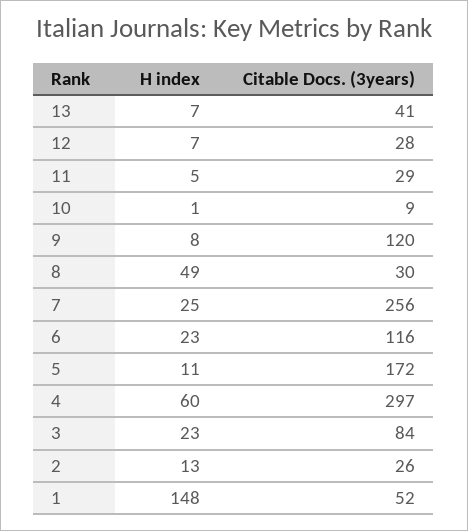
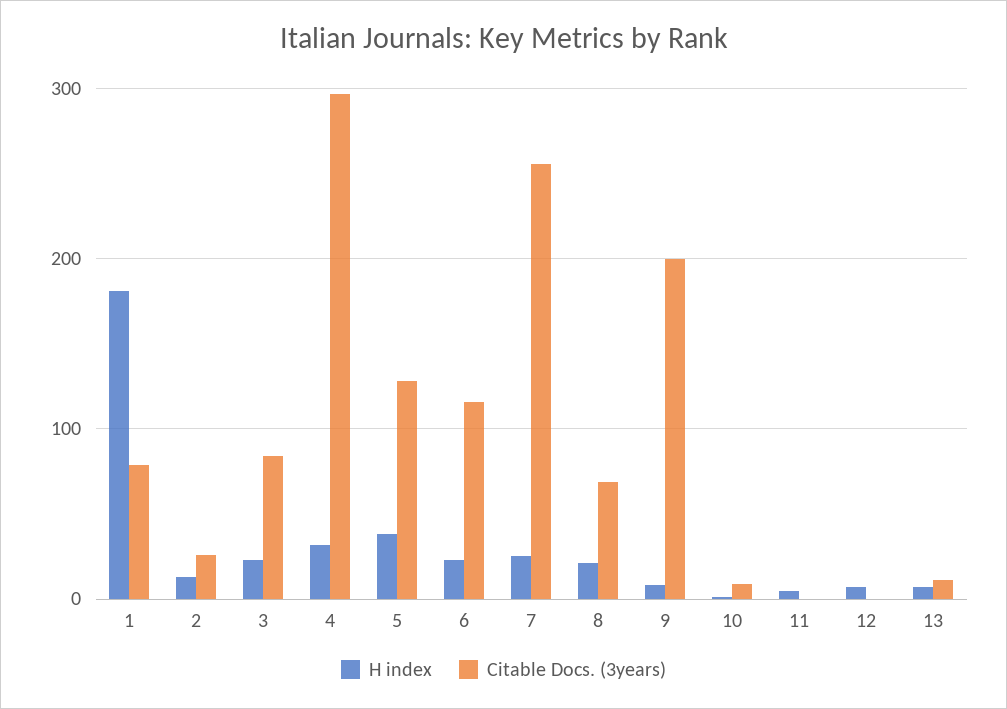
  {
    "H index": {
      "13": 7,
      "12": 7,
      "11": 5,
      "10": 1,
      "9": 8,
-     "8": 49,
+     "8": 20,
      "7": 25,
      "6": 23,
-     "5": 11,
+     "5": 40,
-     "4": 60,
+     "4": 30,
      "3": 23,
      "2": 13,
-     "1": 148
+     "1": 180
    },
    "Citable Docs. (3years)": {
-     "13": 41,
+     "13": 10,
-     "12": 28,
+     "12": 0,
-     "11": 29,
+     "11": 0,
      "10": 9,
-     "9": 120,
+     "9": 200,
-     "8": 30,
+     "8": 70,
      "7": 256,
      "6": 116,
-     "5": 172,
+     "5": 130,
      "4": 297,
      "3": 84,
      "2": 26,
-     "1": 52
+     "1": 80
    }
  }

